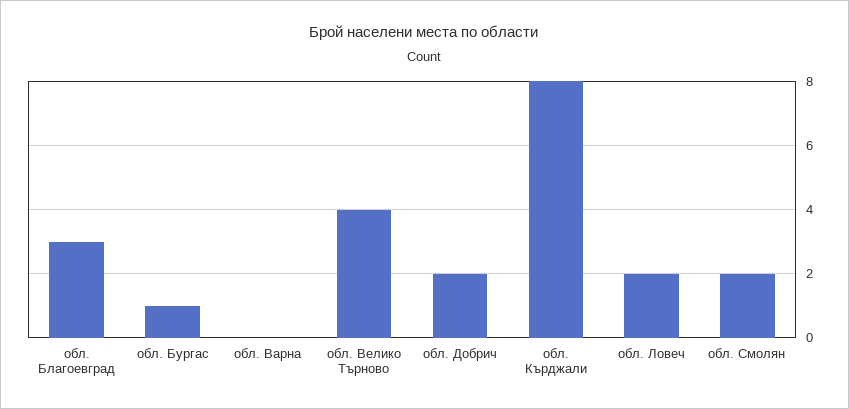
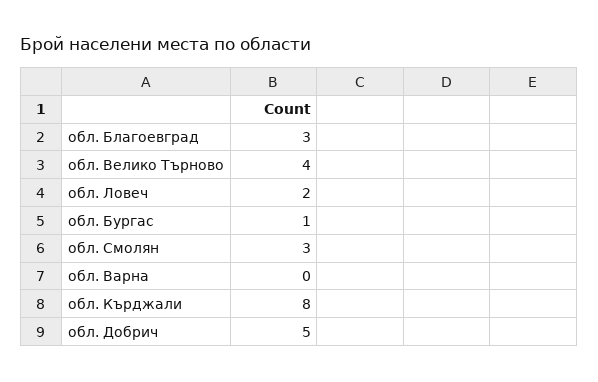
  {
    "обл. Благоевград": 3,
    "обл. Бургас": 1,
    "обл. Варна": 0,
    "обл. Велико Търново": 4,
-   "обл. Добрич": 2,
+   "обл. Добрич": 5,
    "обл. Кърджали": 8,
    "обл. Ловеч": 2,
-   "обл. Смолян": 2
+   "обл. Смолян": 3
  }

